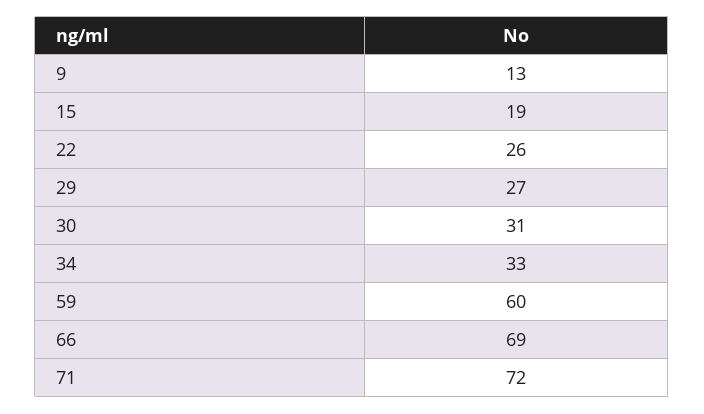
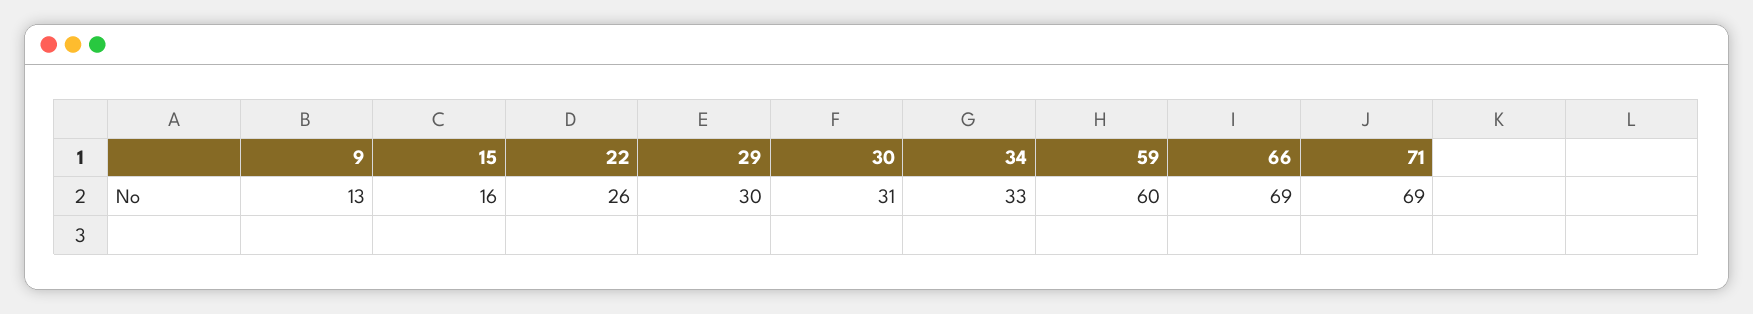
  {
    "9": 13,
-   "15": 19,
+   "15": 16,
    "22": 26,
-   "29": 27,
+   "29": 30,
    "30": 31,
    "34": 33,
    "59": 60,
    "66": 69,
-   "71": 72
+   "71": 69
  }

